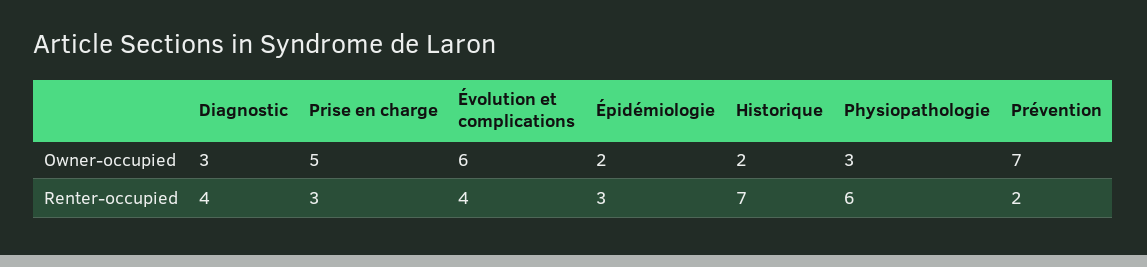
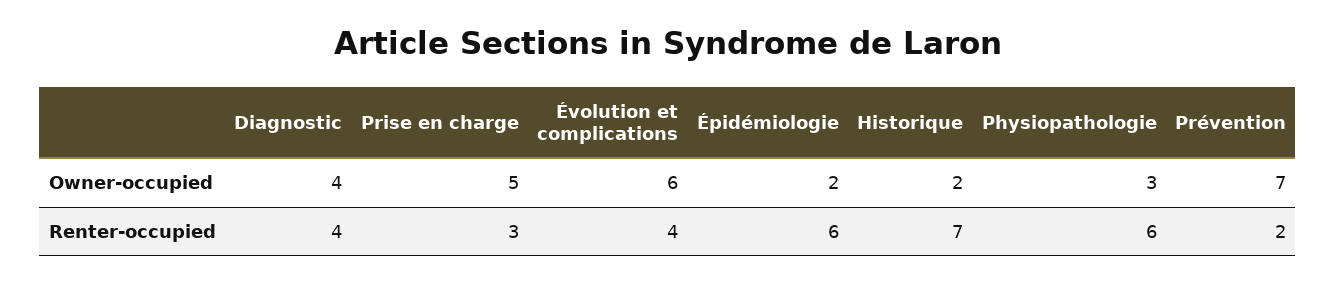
  {
    "Diagnostic": {
-     "Owner-occupied": 3,
+     "Owner-occupied": 4,
      "Renter-occupied": 4
    },
    "Prise en charge": {
      "Owner-occupied": 5,
      "Renter-occupied": 3
    },
    "Évolution et complications": {
      "Owner-occupied": 6,
      "Renter-occupied": 4
    },
    "Épidémiologie": {
      "Owner-occupied": 2,
-     "Renter-occupied": 3
+     "Renter-occupied": 6
    },
    "Historique": {
      "Owner-occupied": 2,
      "Renter-occupied": 7
    },
    "Physiopathologie": {
      "Owner-occupied": 3,
      "Renter-occupied": 6
    },
    "Prévention": {
      "Owner-occupied": 7,
      "Renter-occupied": 2
    }
  }

